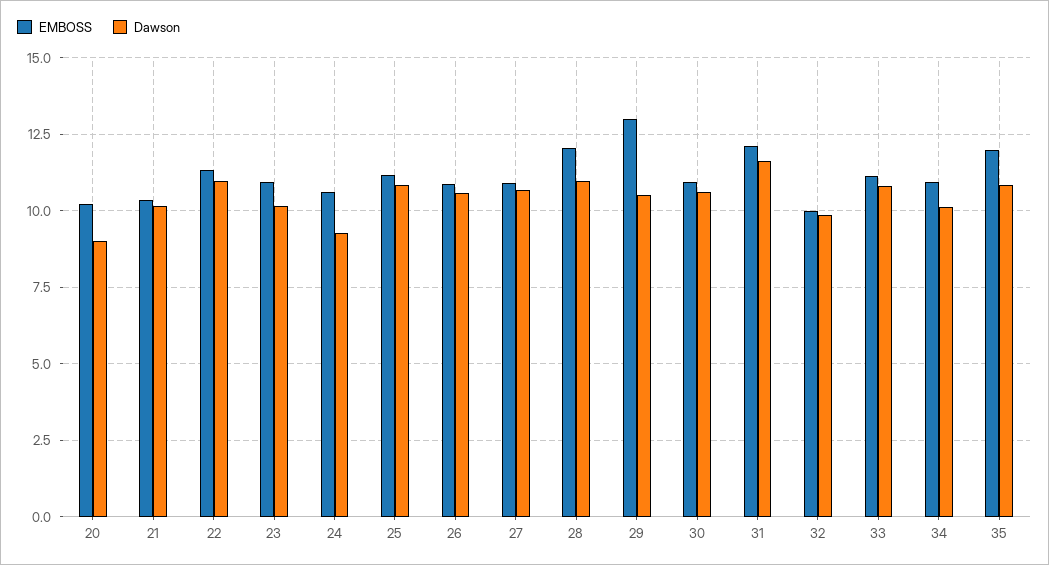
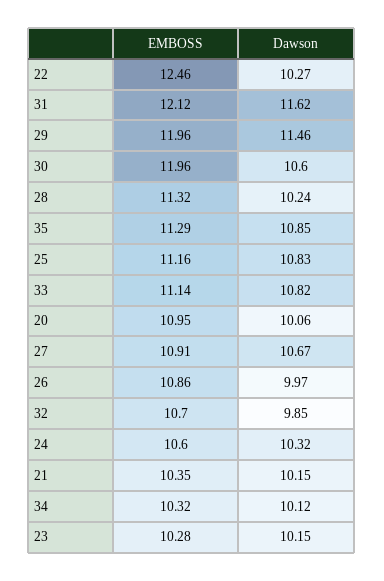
  {
    "EMBOSS": {
-     "20": 10.25,
+     "20": 10.95,
      "21": 10.35,
-     "22": 11.25,
+     "22": 12.46,
-     "23": 11,
+     "23": 10.28,
      "24": 10.6,
      "25": 11.16,
      "26": 10.86,
      "27": 10.91,
-     "28": 12,
+     "28": 11.32,
-     "29": 13,
+     "29": 11.96,
-     "30": 11,
+     "30": 11.96,
      "31": 12.12,
-     "32": 10,
+     "32": 10.7,
      "33": 11.14,
-     "34": 11,
+     "34": 10.32,
-     "35": 12
+     "35": 11.29
    },
    "Dawson": {
-     "20": 9,
+     "20": 10.06,
      "21": 10.15,
-     "22": 11,
+     "22": 10.27,
      "23": 10.15,
-     "24": 9.25,
+     "24": 10.32,
      "25": 10.83,
-     "26": 10.5,
+     "26": 9.97,
      "27": 10.67,
-     "28": 11,
+     "28": 10.24,
-     "29": 10.5,
+     "29": 11.46,
      "30": 10.6,
      "31": 11.62,
      "32": 9.85,
      "33": 10.82,
      "34": 10.12,
      "35": 10.85
    }
  }

